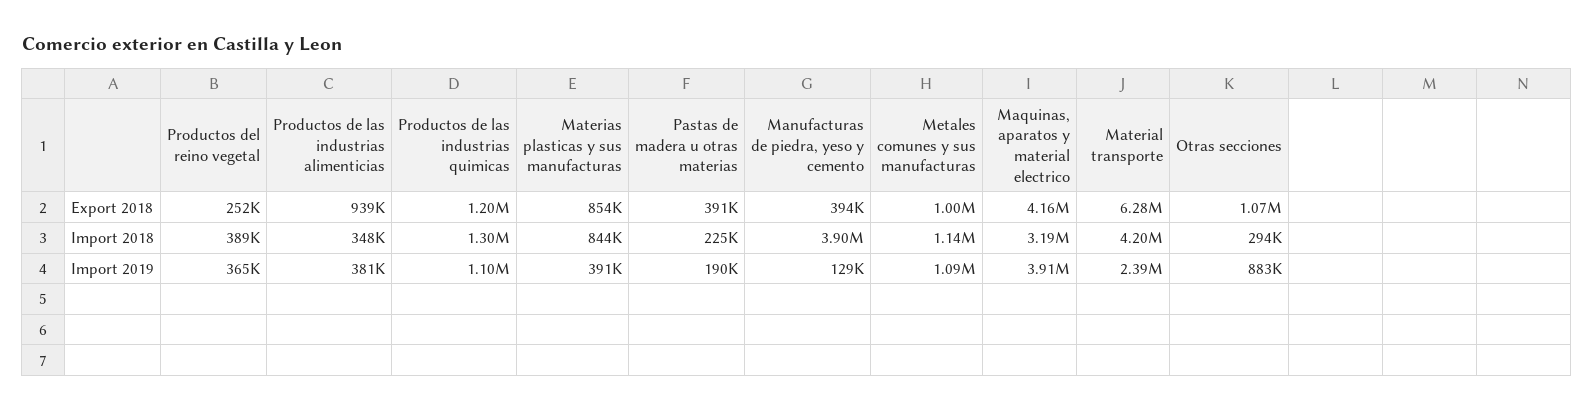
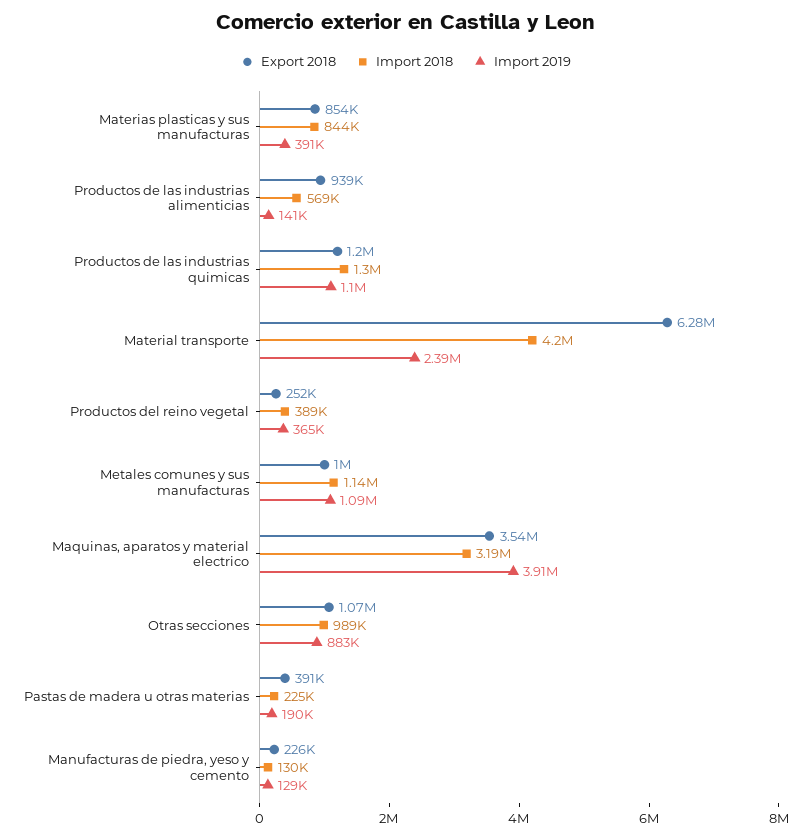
  {
    "Export 2018": {
      "Productos del reino vegetal": 252000,
      "Productos de las industrias alimenticias": 939000,
      "Productos de las industrias quimicas": 1200000,
      "Materias plasticas y sus manufacturas": 854000,
      "Pastas de madera u otras materias": 391000,
-     "Manufacturas de piedra, yeso y cemento": 394000,
+     "Manufacturas de piedra, yeso y cemento": 226000,
      "Metales comunes y sus manufacturas": 1000000,
-     "Maquinas, aparatos y material electrico": 4160000,
+     "Maquinas, aparatos y material electrico": 3540000,
      "Material transporte": 6280000,
      "Otras secciones": 1070000
    },
    "Import 2018": {
      "Productos del reino vegetal": 389000,
-     "Productos de las industrias alimenticias": 348000,
+     "Productos de las industrias alimenticias": 569000,
      "Productos de las industrias quimicas": 1300000,
      "Materias plasticas y sus manufacturas": 844000,
      "Pastas de madera u otras materias": 225000,
-     "Manufacturas de piedra, yeso y cemento": 3900000,
+     "Manufacturas de piedra, yeso y cemento": 130000,
      "Metales comunes y sus manufacturas": 1140000,
      "Maquinas, aparatos y material electrico": 3190000,
      "Material transporte": 4200000,
-     "Otras secciones": 294000
+     "Otras secciones": 989000
    },
    "Import 2019": {
      "Productos del reino vegetal": 365000,
-     "Productos de las industrias alimenticias": 381000,
+     "Productos de las industrias alimenticias": 141000,
      "Productos de las industrias quimicas": 1100000,
      "Materias plasticas y sus manufacturas": 391000,
      "Pastas de madera u otras materias": 190000,
      "Manufacturas de piedra, yeso y cemento": 129000,
      "Metales comunes y sus manufacturas": 1090000,
      "Maquinas, aparatos y material electrico": 3910000,
      "Material transporte": 2390000,
      "Otras secciones": 883000
    }
  }

